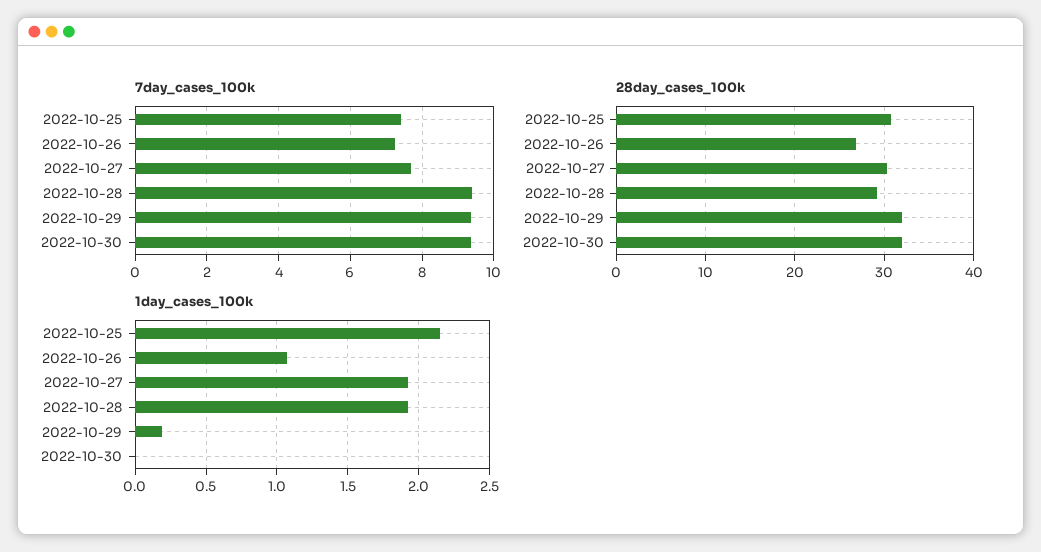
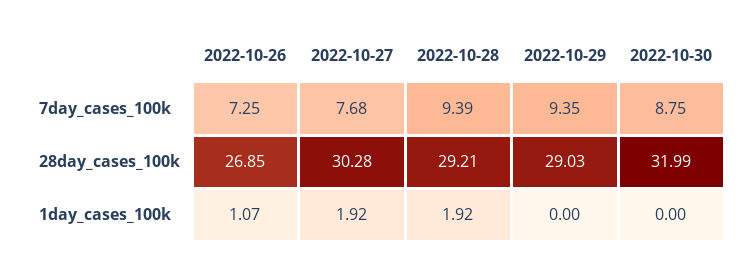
  {
    "7day_cases_100k": {
-     "2022-10-25": 7.4,
      "2022-10-26": 7.25,
      "2022-10-27": 7.68,
      "2022-10-28": 9.39,
      "2022-10-29": 9.35,
-     "2022-10-30": 9.4
+     "2022-10-30": 8.75
    },
    "28day_cases_100k": {
-     "2022-10-25": 31,
      "2022-10-26": 26.85,
      "2022-10-27": 30.28,
      "2022-10-28": 29.21,
-     "2022-10-29": 32,
+     "2022-10-29": 29.03,
      "2022-10-30": 31.99
    },
    "1day_cases_100k": {
-     "2022-10-25": 2.15,
      "2022-10-26": 1.07,
      "2022-10-27": 1.92,
      "2022-10-28": 1.92,
-     "2022-10-29": 0.2,
+     "2022-10-29": 0,
      "2022-10-30": 0
    }
  }

